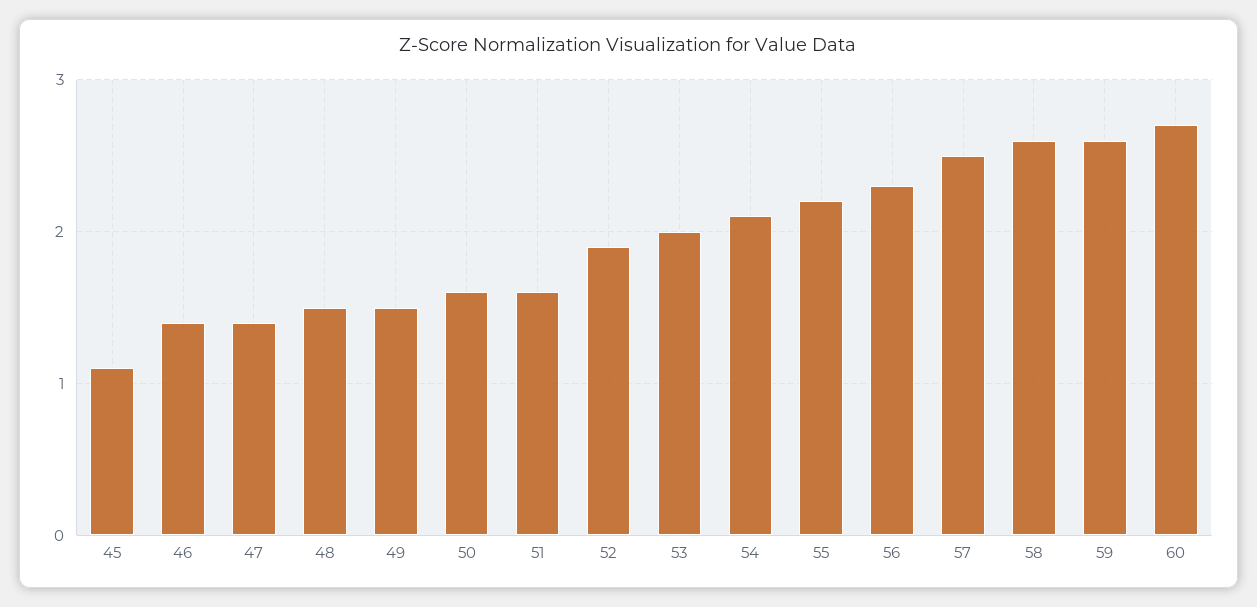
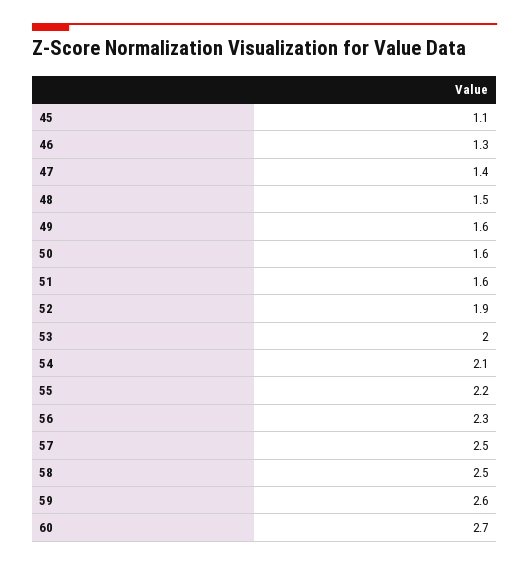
  {
    "45": 1.1,
-   "46": 1.4,
+   "46": 1.3,
    "47": 1.4,
    "48": 1.5,
-   "49": 1.5,
+   "49": 1.6,
    "50": 1.6,
    "51": 1.6,
    "52": 1.9,
    "53": 2,
    "54": 2.1,
    "55": 2.2,
    "56": 2.3,
    "57": 2.5,
-   "58": 2.6,
+   "58": 2.5,
    "59": 2.6,
    "60": 2.7
  }

